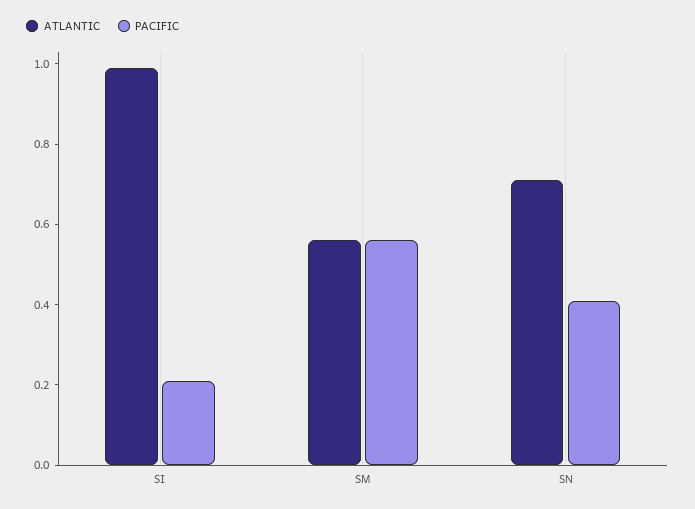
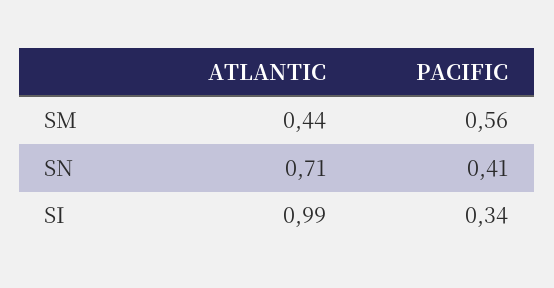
  {
    "ATLANTIC": {
      "SI": 0.99,
-     "SM": 0.55,
+     "SM": 0.44,
      "SN": 0.71
    },
    "PACIFIC": {
-     "SI": 0.2,
+     "SI": 0.34,
      "SM": 0.56,
      "SN": 0.41
    }
  }

